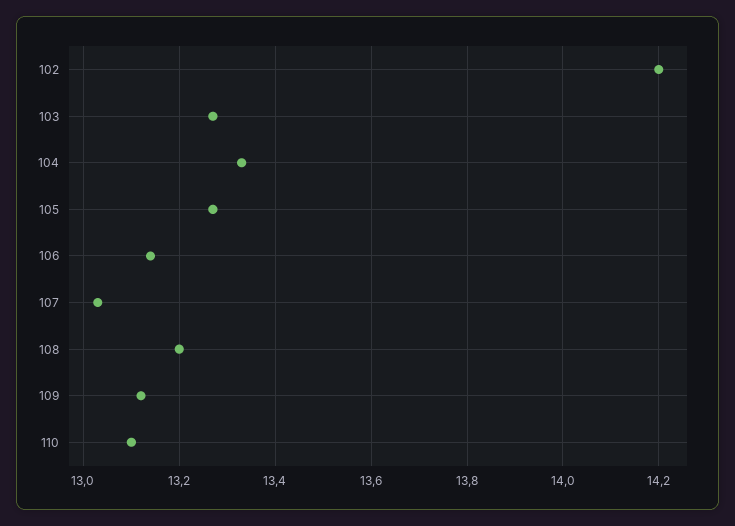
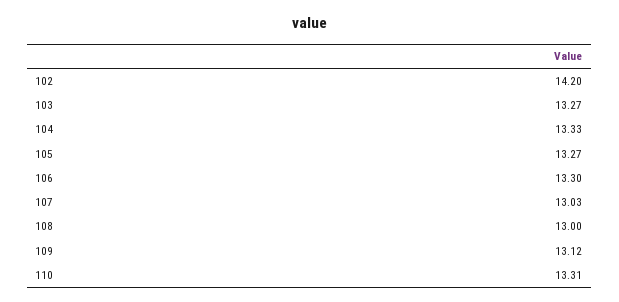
  {
    "102": 14.2,
    "103": 13.27,
    "104": 13.33,
    "105": 13.27,
-   "106": 13.15,
+   "106": 13.3,
    "107": 13.03,
-   "108": 13.2,
+   "108": 13,
    "109": 13.12,
-   "110": 13.1
+   "110": 13.31
  }

